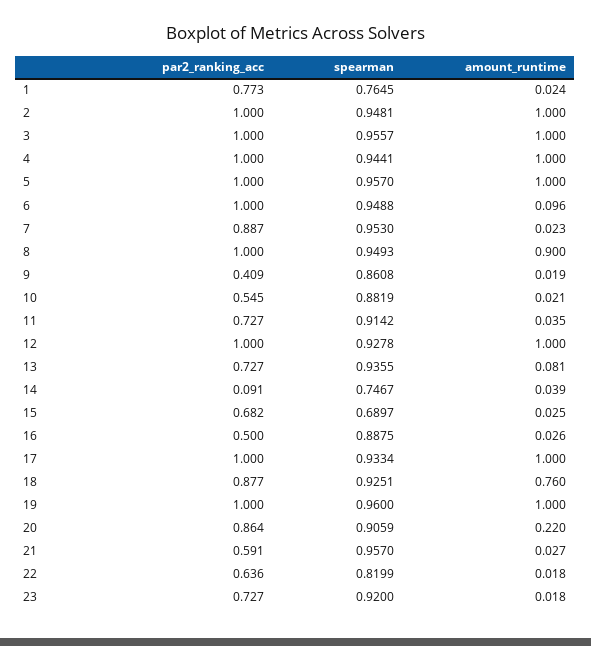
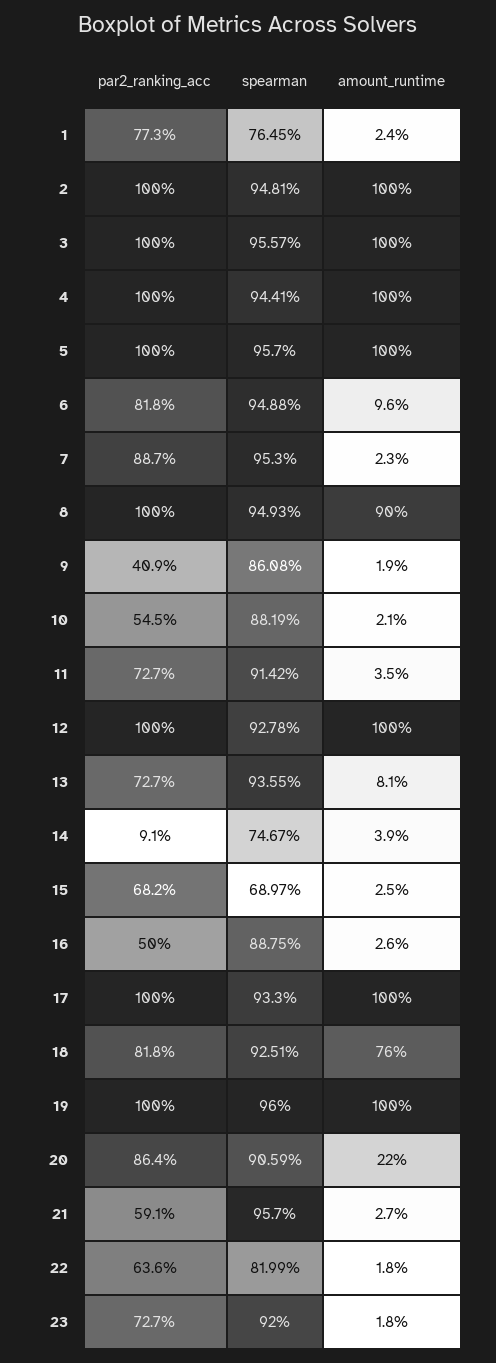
  {
    "par2_ranking_acc": {
      "1": 0.773,
      "2": 1,
      "3": 1,
      "4": 1,
      "5": 1,
-     "6": 1,
+     "6": 0.818,
      "7": 0.887,
      "8": 1,
      "9": 0.409,
      "10": 0.545,
      "11": 0.727,
      "12": 1,
      "13": 0.727,
      "14": 0.091,
      "15": 0.682,
      "16": 0.5,
      "17": 1,
-     "18": 0.877,
+     "18": 0.818,
      "19": 1,
      "20": 0.864,
      "21": 0.591,
      "22": 0.636,
      "23": 0.727
    },
    "spearman": {
      "1": 0.7645,
      "2": 0.9481,
      "3": 0.9557,
      "4": 0.9441,
      "5": 0.957,
      "6": 0.9488,
      "7": 0.953,
      "8": 0.9493,
      "9": 0.8608,
      "10": 0.8819,
      "11": 0.9142,
      "12": 0.9278,
      "13": 0.9355,
      "14": 0.7467,
      "15": 0.6897,
      "16": 0.8875,
-     "17": 0.9334,
+     "17": 0.933,
      "18": 0.9251,
      "19": 0.96,
      "20": 0.9059,
      "21": 0.957,
      "22": 0.8199,
      "23": 0.92
    },
    "amount_runtime": {
      "1": 0.024,
      "2": 1,
      "3": 1,
      "4": 1,
      "5": 1,
      "6": 0.096,
      "7": 0.023,
      "8": 0.9,
      "9": 0.019,
      "10": 0.021,
      "11": 0.035,
      "12": 1,
      "13": 0.081,
      "14": 0.039,
      "15": 0.025,
      "16": 0.026,
      "17": 1,
      "18": 0.76,
      "19": 1,
      "20": 0.22,
      "21": 0.027,
      "22": 0.018,
      "23": 0.018
    }
  }

